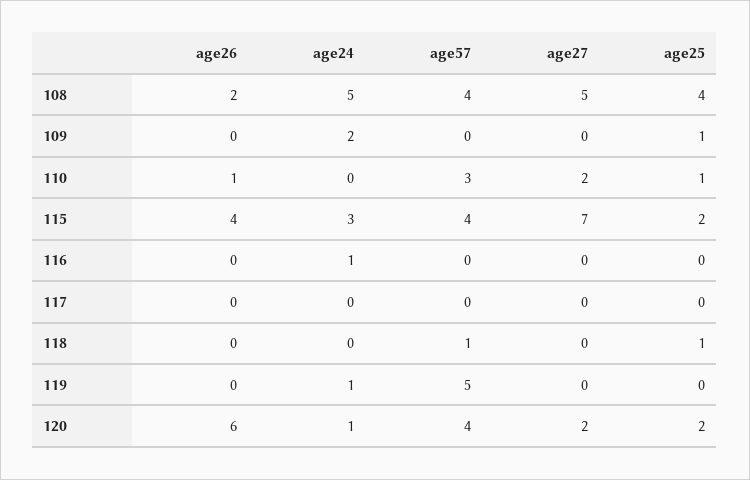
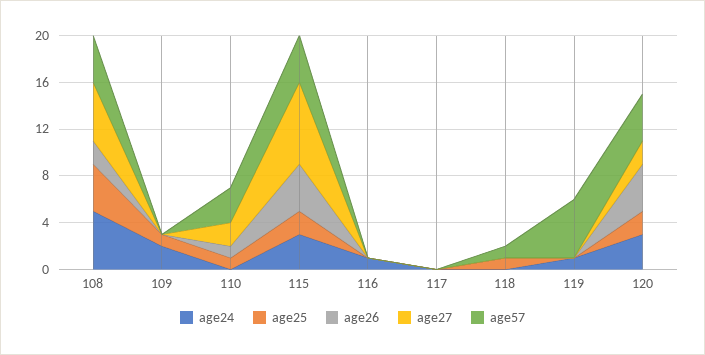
  {
    "age26": {
      "108": 2,
      "109": 0,
      "110": 1,
      "115": 4,
      "116": 0,
      "117": 0,
      "118": 0,
      "119": 0,
-     "120": 6
+     "120": 4
    },
    "age24": {
      "108": 5,
      "109": 2,
      "110": 0,
      "115": 3,
      "116": 1,
      "117": 0,
      "118": 0,
      "119": 1,
-     "120": 1
+     "120": 3
    },
    "age57": {
      "108": 4,
      "109": 0,
      "110": 3,
      "115": 4,
      "116": 0,
      "117": 0,
      "118": 1,
      "119": 5,
      "120": 4
    },
    "age27": {
      "108": 5,
      "109": 0,
      "110": 2,
      "115": 7,
      "116": 0,
      "117": 0,
      "118": 0,
      "119": 0,
      "120": 2
    },
    "age25": {
      "108": 4,
      "109": 1,
      "110": 1,
      "115": 2,
      "116": 0,
      "117": 0,
      "118": 1,
      "119": 0,
      "120": 2
    }
  }

